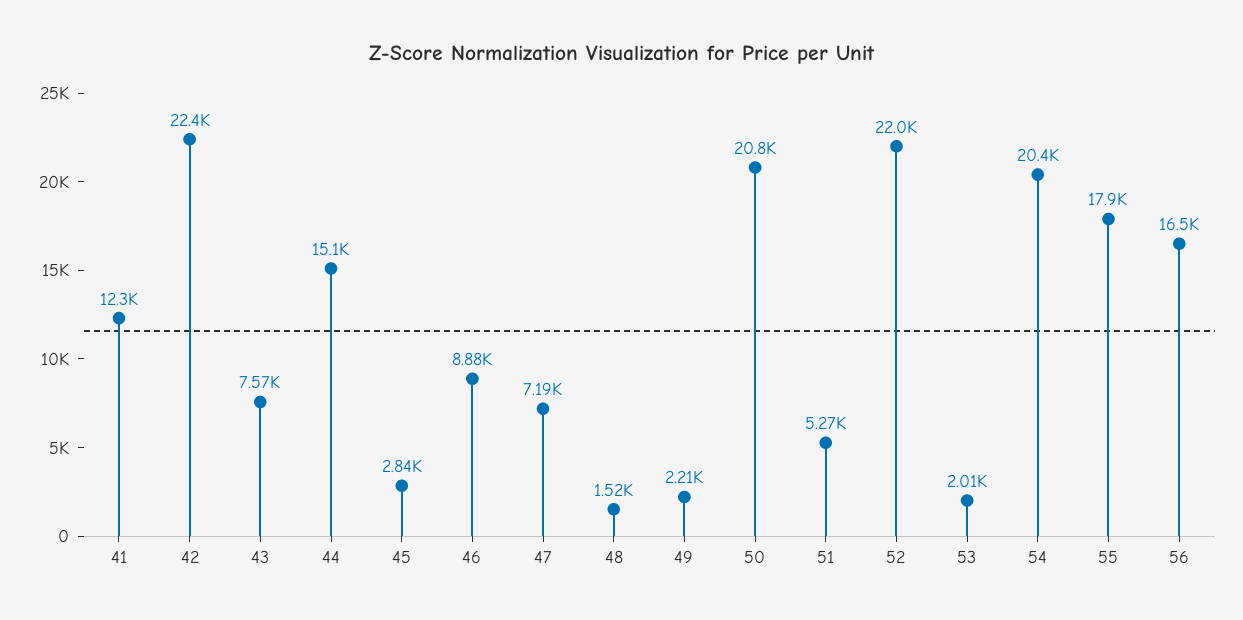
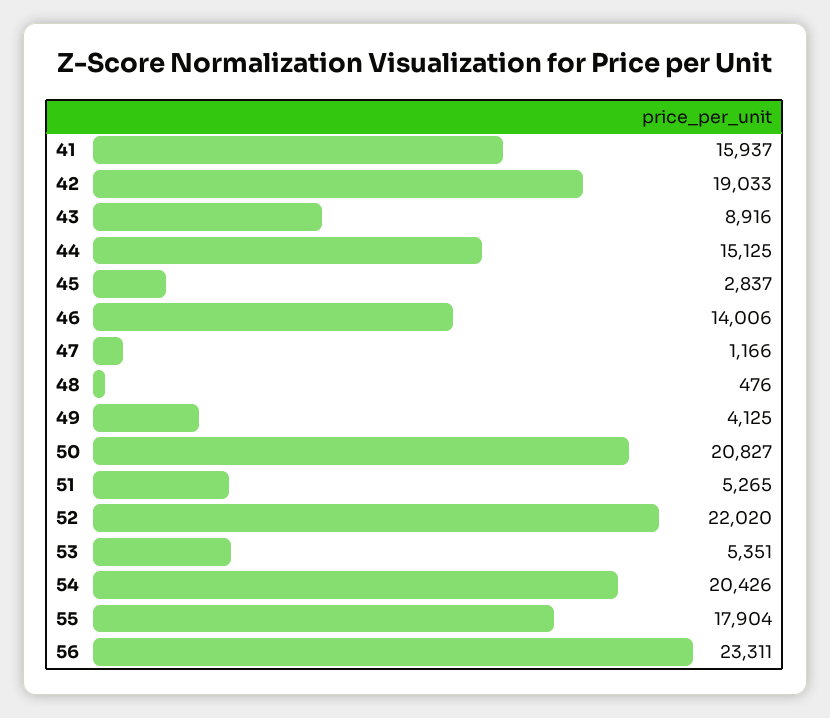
  {
-   "41": 12300,
+   "41": 15937,
-   "42": 22400,
+   "42": 19033,
-   "43": 7570,
+   "43": 8916,
    "44": 15125,
    "45": 2837,
-   "46": 8880,
+   "46": 14006,
-   "47": 7190,
+   "47": 1166,
-   "48": 1520,
+   "48": 476,
-   "49": 2210,
+   "49": 4125,
    "50": 20827,
    "51": 5265,
    "52": 22020,
-   "53": 2010,
+   "53": 5351,
    "54": 20426,
    "55": 17904,
-   "56": 16500
+   "56": 23311
  }

